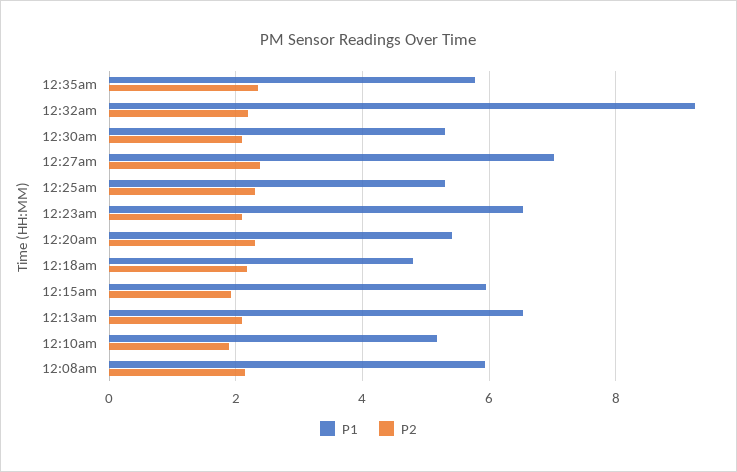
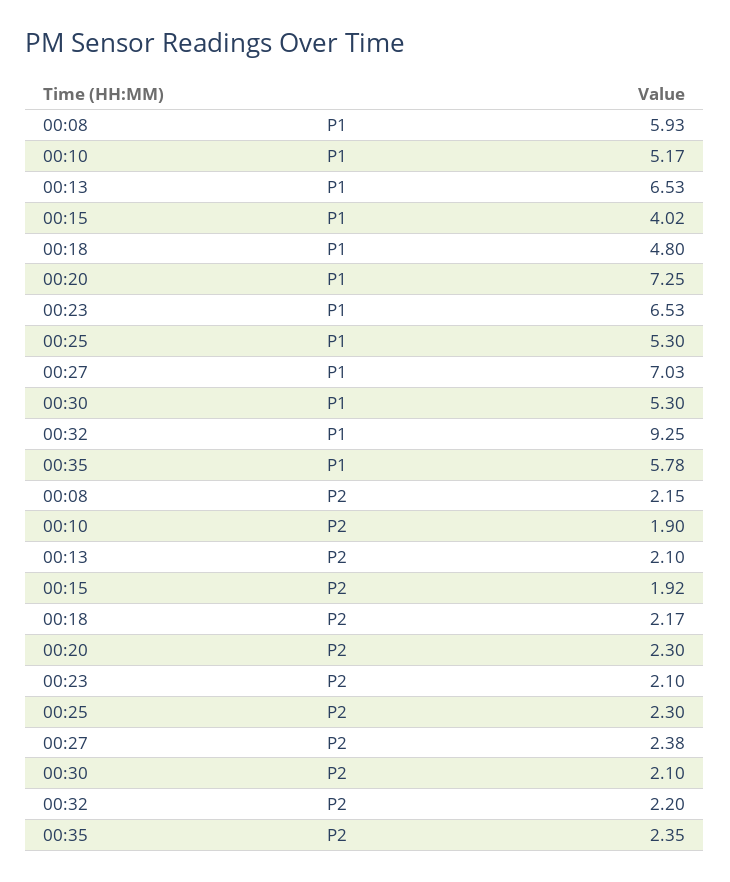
  {
    "P1": {
      "12:35am": 5.78,
      "12:32am": 9.25,
      "12:30am": 5.3,
      "12:27am": 7.03,
      "12:25am": 5.3,
      "12:23am": 6.53,
-     "12:20am": 5.4,
+     "12:20am": 7.25,
      "12:18am": 4.8,
-     "12:15am": 6,
+     "12:15am": 4.02,
      "12:13am": 6.53,
      "12:10am": 5.17,
      "12:08am": 5.93
    },
    "P2": {
      "12:35am": 2.35,
      "12:32am": 2.2,
      "12:30am": 2.1,
      "12:27am": 2.38,
      "12:25am": 2.3,
      "12:23am": 2.1,
      "12:20am": 2.3,
      "12:18am": 2.17,
      "12:15am": 1.92,
      "12:13am": 2.1,
      "12:10am": 1.9,
      "12:08am": 2.15
    }
  }

